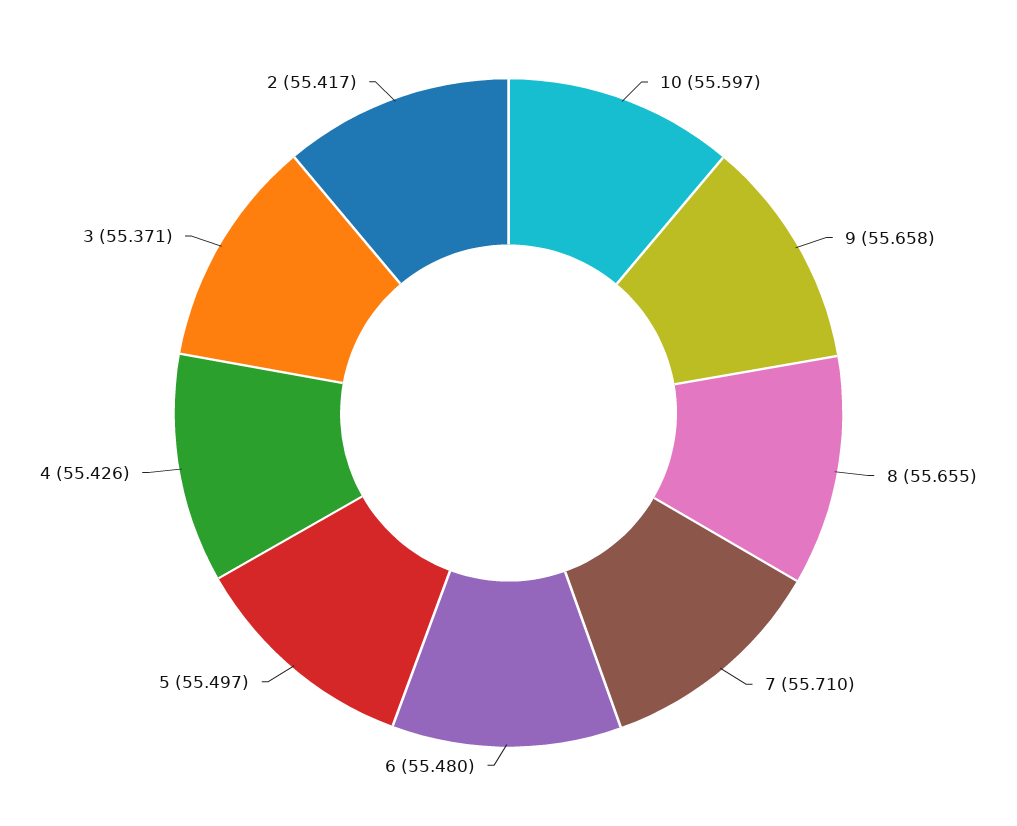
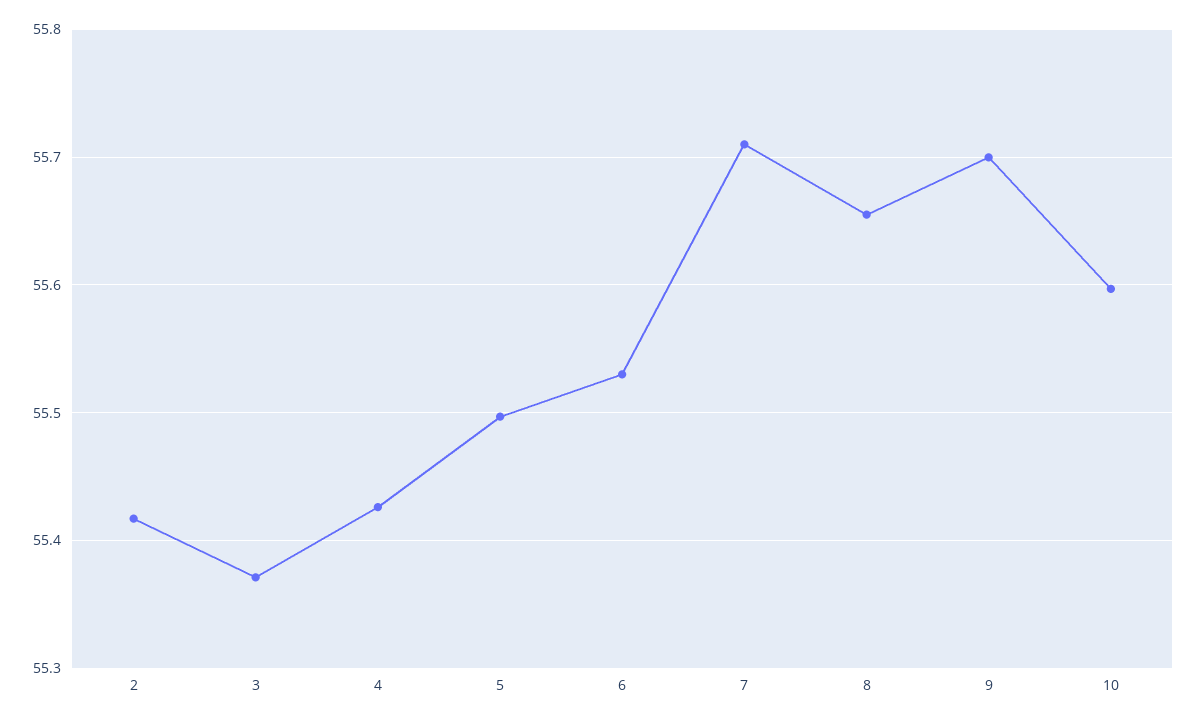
  {
    "10": 55.597,
-   "9": 55.658,
+   "9": 55.7,
    "8": 55.655,
    "7": 55.71,
-   "6": 55.48,
+   "6": 55.53,
    "5": 55.497,
    "4": 55.426,
    "3": 55.371,
    "2": 55.417
  }

